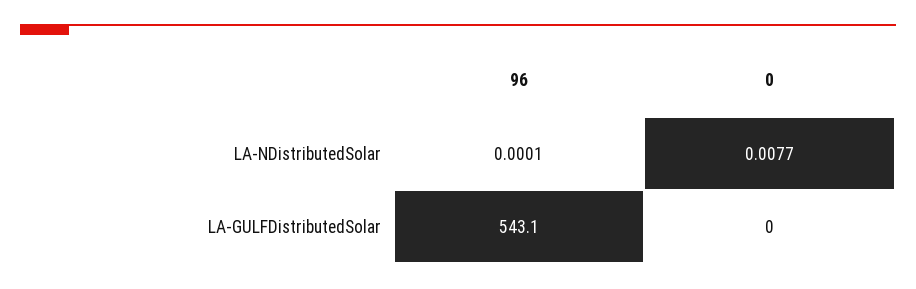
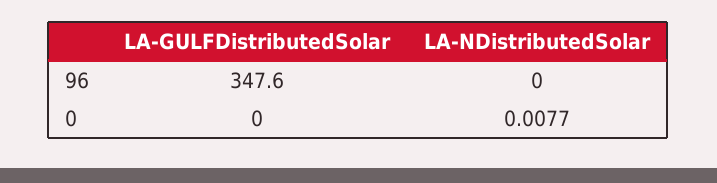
  {
    "96": {
-     "LA-NDistributedSolar": 0.0001,
+     "LA-NDistributedSolar": 0,
-     "LA-GULFDistributedSolar": 543.1
+     "LA-GULFDistributedSolar": 347.6
    },
    "0": {
      "LA-NDistributedSolar": 0.0077,
      "LA-GULFDistributedSolar": 0
    }
  }

